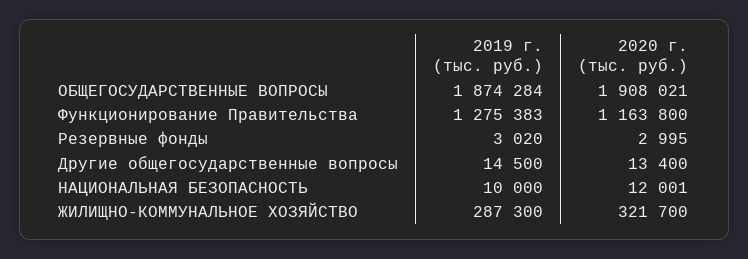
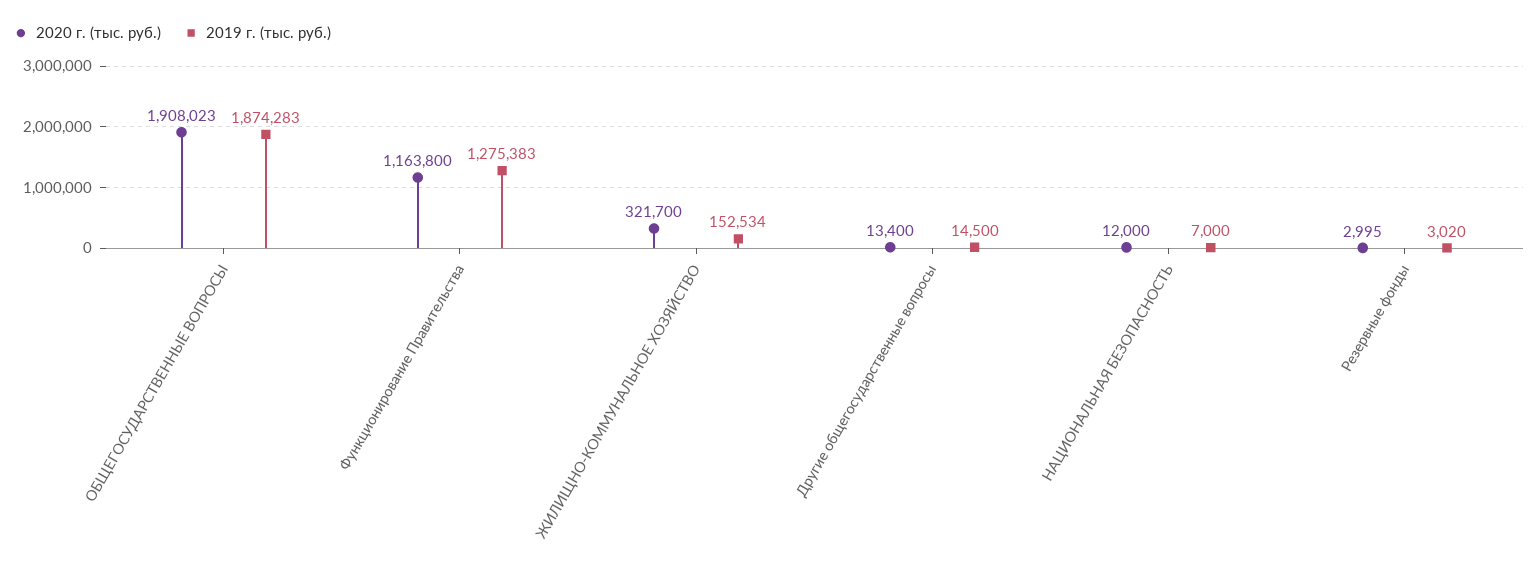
  {
    "2019 г. (тыс. руб.)": {
-     "ОБЩЕГОСУДАРСТВЕННЫЕ ВОПРОСЫ": 1874284,
+     "ОБЩЕГОСУДАРСТВЕННЫЕ ВОПРОСЫ": 1874283,
      "Функционирование Правительства": 1275383,
      "Резервные фонды": 3020,
      "Другие общегосударственные вопросы": 14500,
-     "НАЦИОНАЛЬНАЯ БЕЗОПАСНОСТЬ": 10000,
+     "НАЦИОНАЛЬНАЯ БЕЗОПАСНОСТЬ": 7000,
-     "ЖИЛИЩНО-КОММУНАЛЬНОЕ ХОЗЯЙСТВО": 287300
+     "ЖИЛИЩНО-КОММУНАЛЬНОЕ ХОЗЯЙСТВО": 152534
    },
    "2020 г. (тыс. руб.)": {
-     "ОБЩЕГОСУДАРСТВЕННЫЕ ВОПРОСЫ": 1908021,
+     "ОБЩЕГОСУДАРСТВЕННЫЕ ВОПРОСЫ": 1908023,
      "Функционирование Правительства": 1163800,
      "Резервные фонды": 2995,
      "Другие общегосударственные вопросы": 13400,
-     "НАЦИОНАЛЬНАЯ БЕЗОПАСНОСТЬ": 12001,
+     "НАЦИОНАЛЬНАЯ БЕЗОПАСНОСТЬ": 12000,
      "ЖИЛИЩНО-КОММУНАЛЬНОЕ ХОЗЯЙСТВО": 321700
    }
  }

